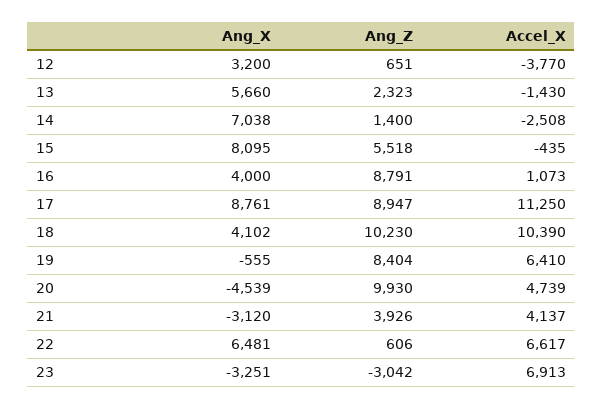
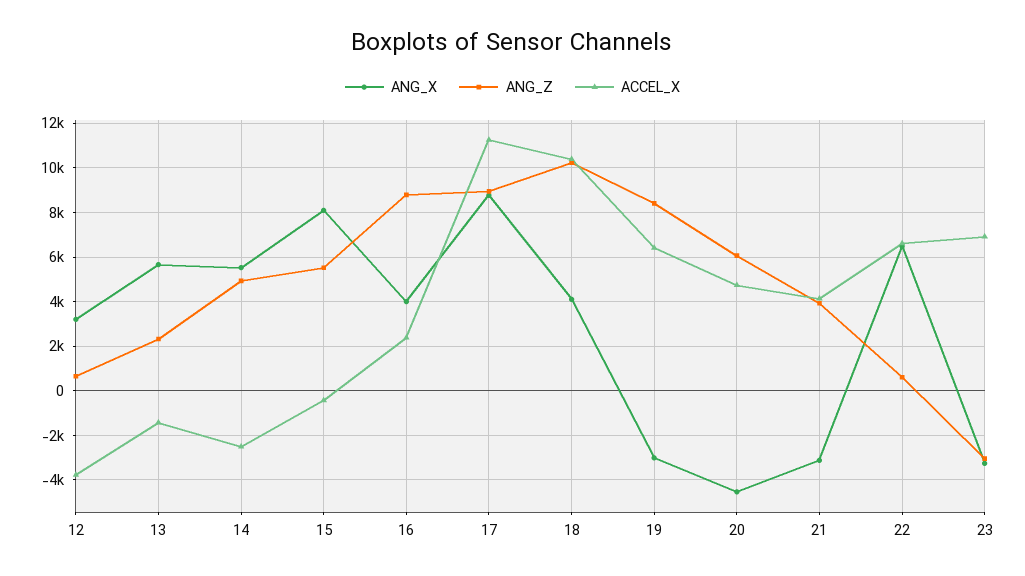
  {
    "Ang_X": {
      "12": 3200,
      "13": 5660,
-     "14": 7038,
+     "14": 5500,
      "15": 8095,
      "16": 4000,
      "17": 8761,
      "18": 4102,
-     "19": -555,
+     "19": -3000,
      "20": -4539,
      "21": -3120,
      "22": 6481,
      "23": -3251
    },
    "Ang_Z": {
      "12": 651,
      "13": 2323,
-     "14": 1400,
+     "14": 5000,
      "15": 5518,
      "16": 8791,
      "17": 8947,
      "18": 10230,
      "19": 8404,
-     "20": 9930,
+     "20": 6000,
      "21": 3926,
      "22": 606,
      "23": -3042
    },
    "Accel_X": {
      "12": -3770,
      "13": -1430,
      "14": -2508,
      "15": -435,
-     "16": 1073,
+     "16": 2500,
      "17": 11250,
      "18": 10390,
      "19": 6410,
      "20": 4739,
      "21": 4137,
      "22": 6617,
      "23": 6913
    }
  }

